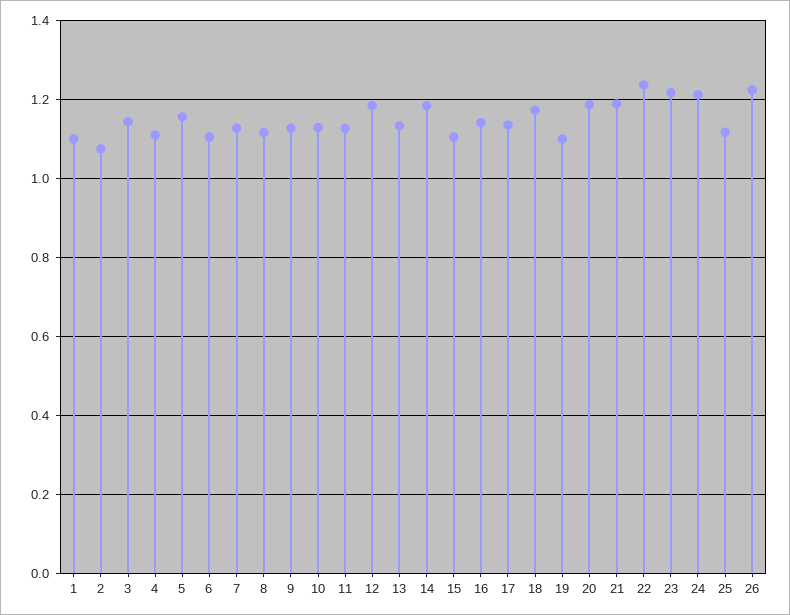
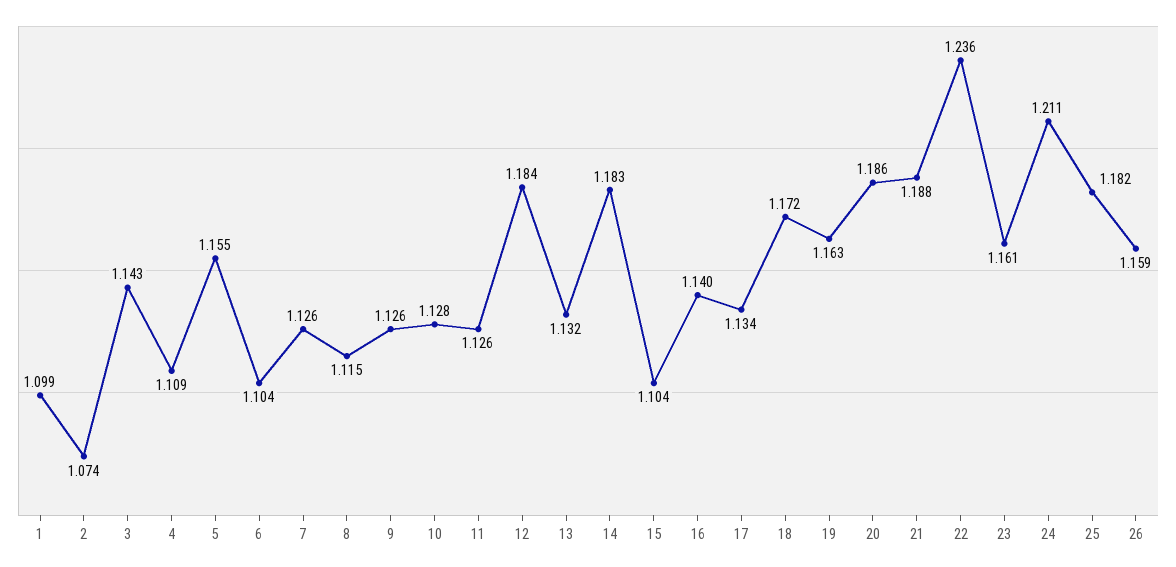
  {
    "1": 1.099,
    "2": 1.074,
    "3": 1.143,
    "4": 1.109,
    "5": 1.155,
    "6": 1.104,
    "7": 1.126,
    "8": 1.115,
    "9": 1.126,
    "10": 1.128,
    "11": 1.126,
    "12": 1.184,
    "13": 1.132,
    "14": 1.183,
    "15": 1.104,
    "16": 1.14,
    "17": 1.134,
    "18": 1.172,
-   "19": 1.1,
+   "19": 1.163,
    "20": 1.186,
    "21": 1.188,
    "22": 1.236,
-   "23": 1.22,
+   "23": 1.161,
    "24": 1.211,
-   "25": 1.12,
+   "25": 1.182,
-   "26": 1.22
+   "26": 1.159
  }

